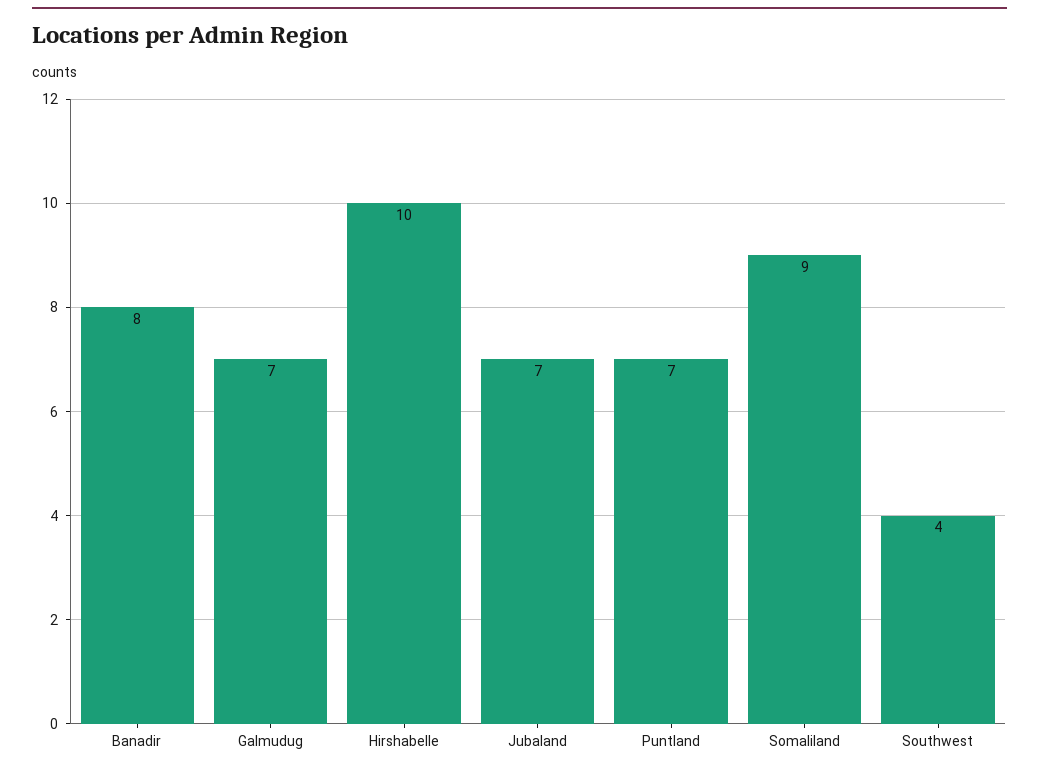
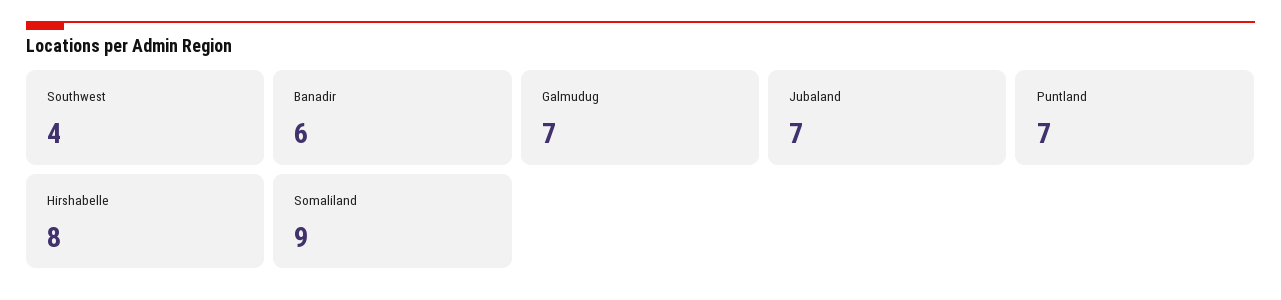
  {
-   "Banadir": 8,
+   "Banadir": 6,
    "Galmudug": 7,
-   "Hirshabelle": 10,
+   "Hirshabelle": 8,
    "Jubaland": 7,
    "Puntland": 7,
    "Somaliland": 9,
    "Southwest": 4
  }

